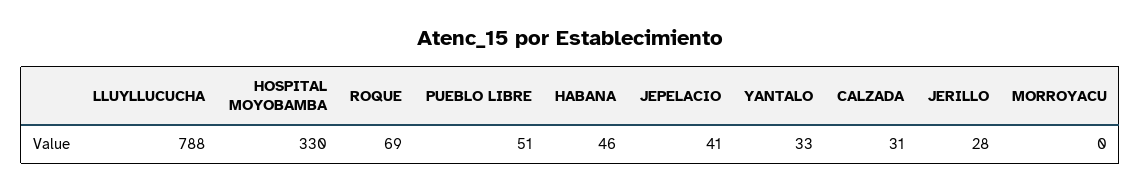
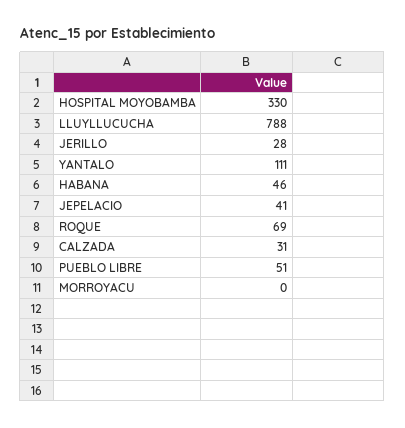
  {
    "LLUYLLUCUCHA": 788,
    "HOSPITAL MOYOBAMBA": 330,
    "ROQUE": 69,
    "PUEBLO LIBRE": 51,
    "HABANA": 46,
    "JEPELACIO": 41,
-   "YANTALO": 33,
+   "YANTALO": 111,
    "CALZADA": 31,
    "JERILLO": 28,
    "MORROYACU": 0
  }

